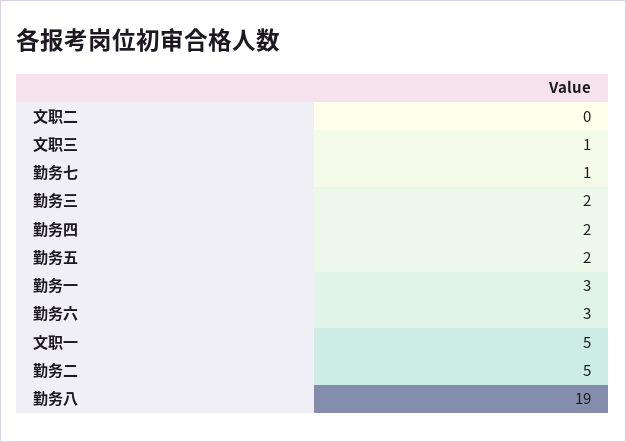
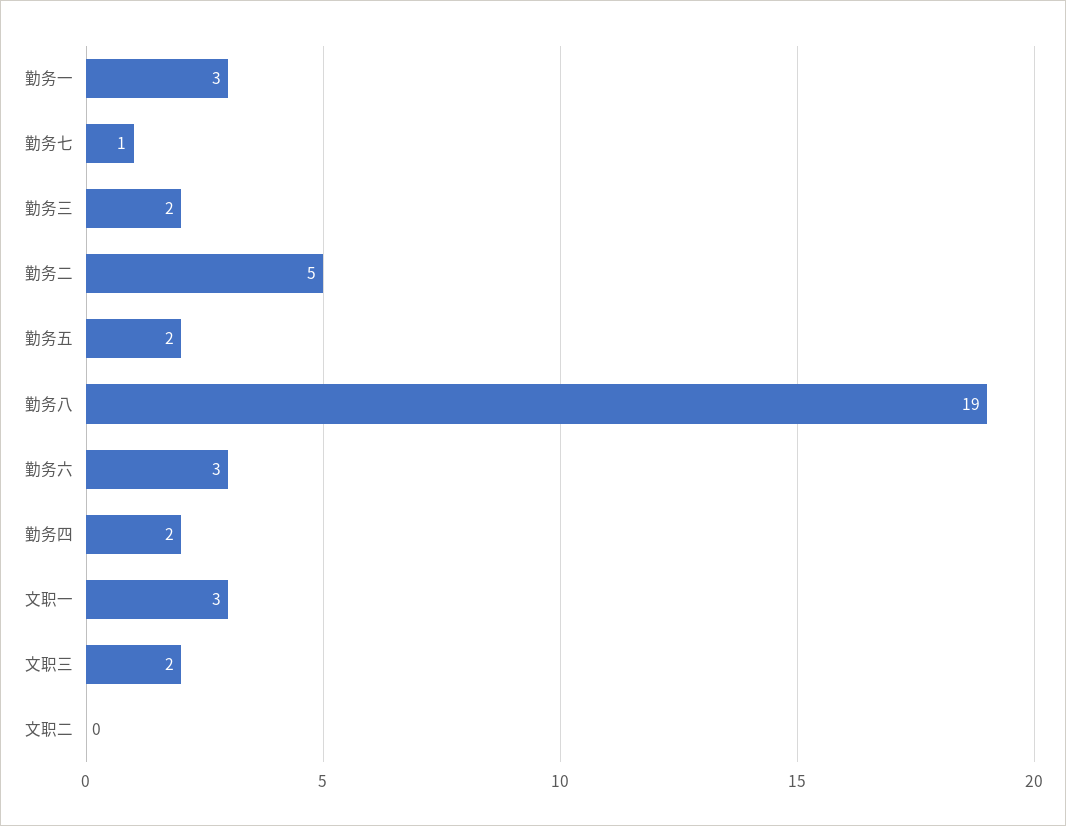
  {
    "文职二": 0,
-   "文职三": 1,
+   "文职三": 2,
    "勤务七": 1,
    "勤务三": 2,
    "勤务四": 2,
    "勤务五": 2,
    "勤务一": 3,
    "勤务六": 3,
-   "文职一": 5,
+   "文职一": 3,
    "勤务二": 5,
    "勤务八": 19
  }

